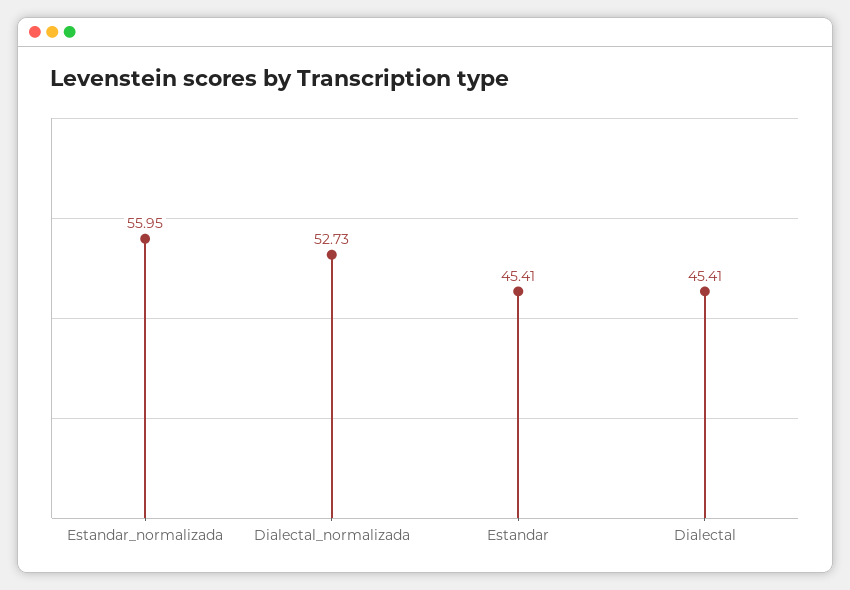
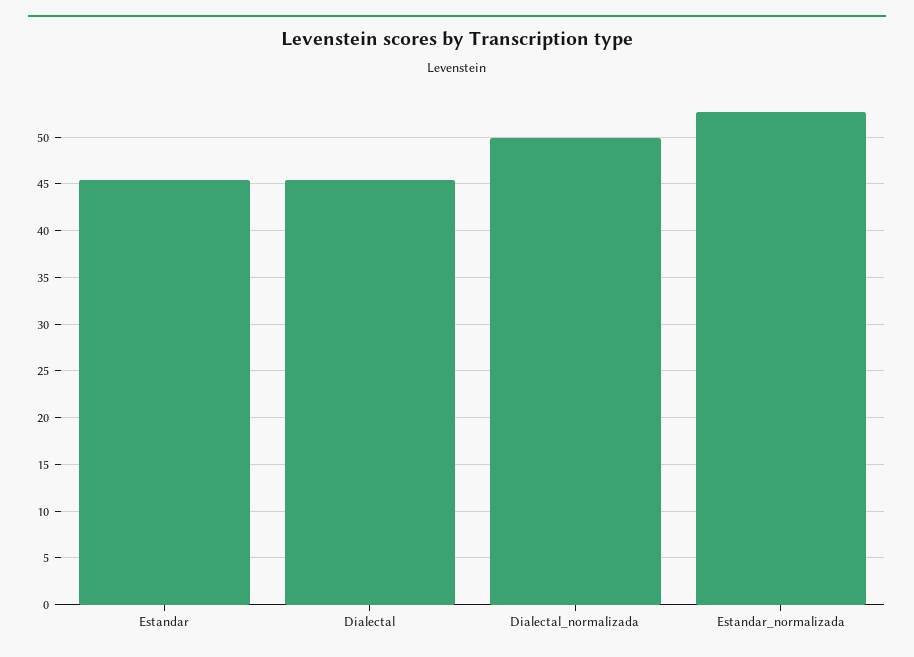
  {
-   "Estandar_normalizada": 55.95,
+   "Estandar_normalizada": 53,
-   "Dialectal_normalizada": 52.73,
+   "Dialectal_normalizada": 50,
    "Estandar": 45.41,
    "Dialectal": 45.41
  }

